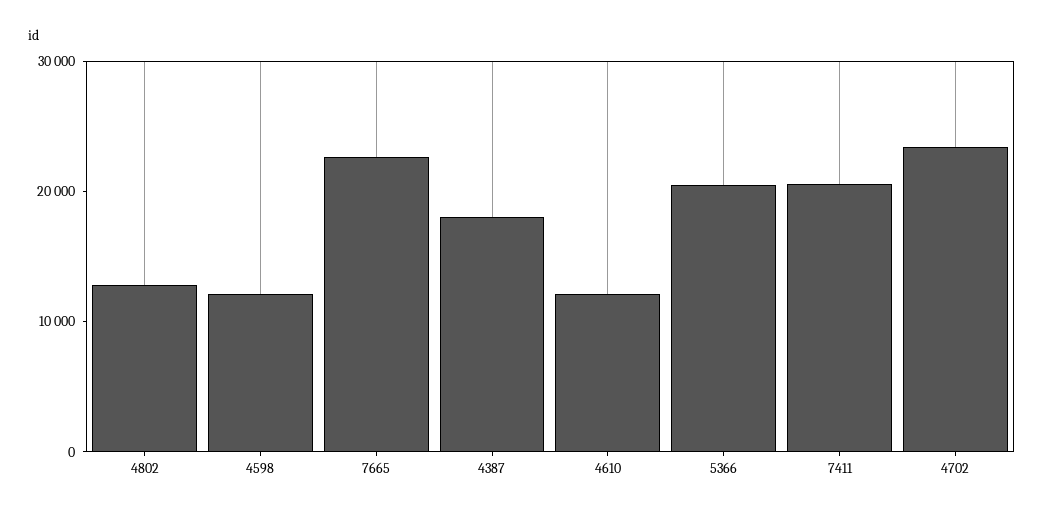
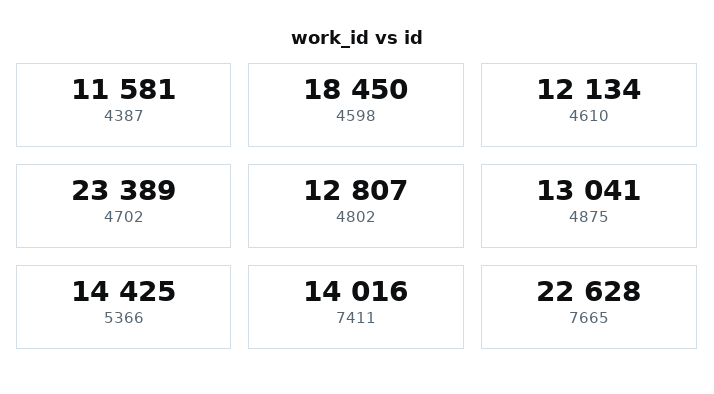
  {
    "4802": 12807,
-   "4598": 12000,
+   "4598": 18450,
    "7665": 22628,
-   "4387": 18000,
+   "4387": 11581,
    "4610": 12134,
-   "5366": 20000,
+   "5366": 14425,
-   "7411": 20000,
+   "7411": 14016,
-   "4702": 23389
+   "4702": 23389,
+   "4875": 13041
  }

